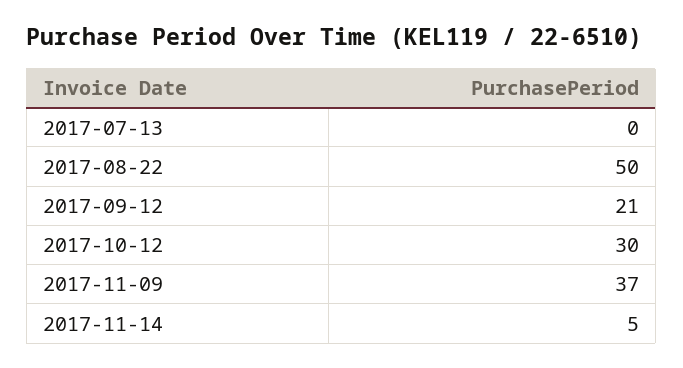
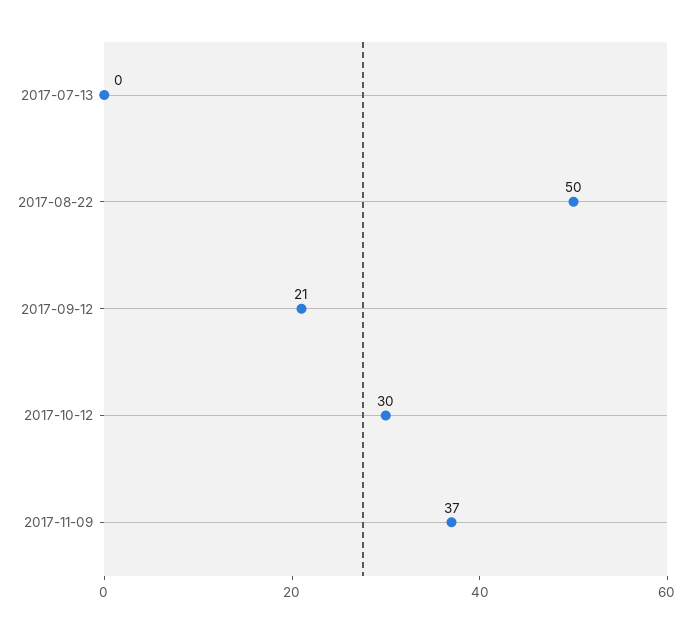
  {
    "2017-07-13": 0,
    "2017-08-22": 50,
    "2017-09-12": 21,
    "2017-10-12": 30,
-   "2017-11-09": 37,
+   "2017-11-09": 37
-   "2017-11-14": 5
  }

